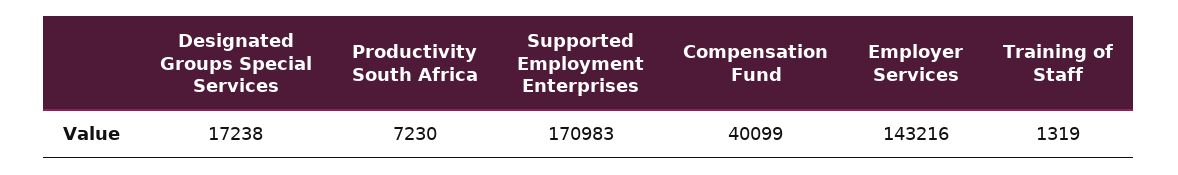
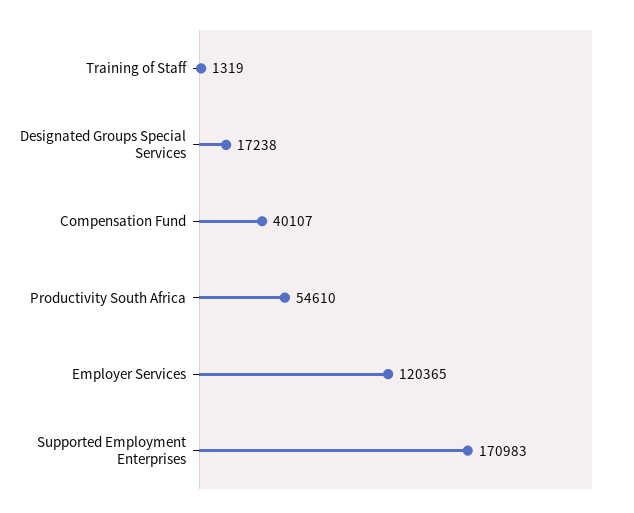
  {
    "Designated Groups Special Services": 17238,
-   "Productivity South Africa": 7230,
+   "Productivity South Africa": 54610,
    "Supported Employment Enterprises": 170983,
-   "Compensation Fund": 40099,
+   "Compensation Fund": 40107,
-   "Employer Services": 143216,
+   "Employer Services": 120365,
    "Training of Staff": 1319
  }

